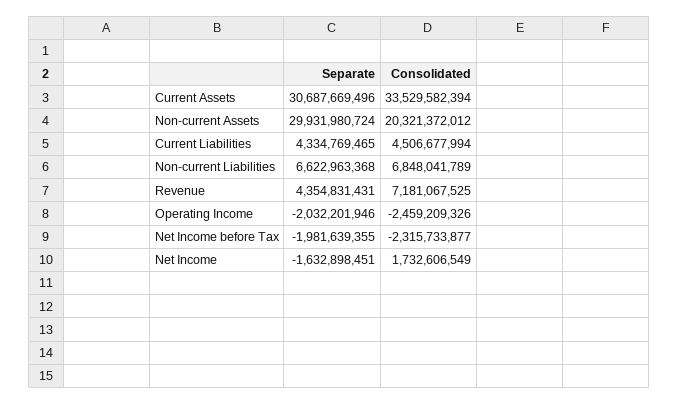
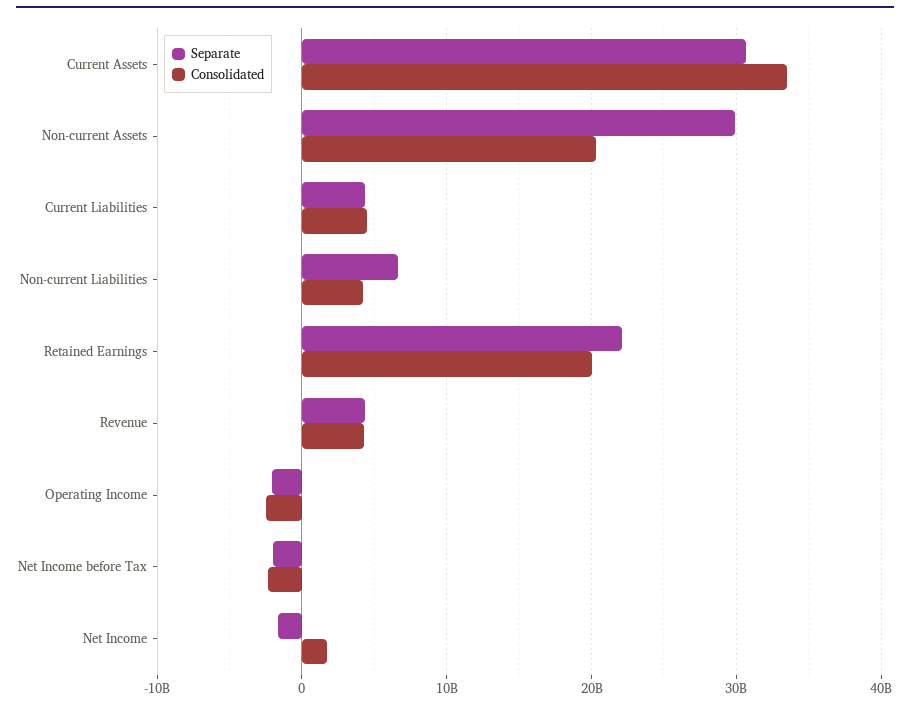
  {
    "Separate": {
      "Current Assets": 30687669496,
      "Non-current Assets": 29931980724,
      "Current Liabilities": 4334769465,
      "Non-current Liabilities": 6622963368,
      "Revenue": 4354831431,
      "Operating Income": -2032201946,
      "Net Income before Tax": -1981639355,
-     "Net Income": -1632898451
+     "Net Income": -1632898451,
+     "Retained Earnings": 22000000000
    },
    "Consolidated": {
      "Current Assets": 33529582394,
      "Non-current Assets": 20321372012,
      "Current Liabilities": 4506677994,
-     "Non-current Liabilities": 6848041789,
+     "Non-current Liabilities": 4000000000,
-     "Revenue": 7181067525,
+     "Revenue": 4000000000,
      "Operating Income": -2459209326,
      "Net Income before Tax": -2315733877,
-     "Net Income": 1732606549
+     "Net Income": 1732606549,
+     "Retained Earnings": 20000000000
    }
  }

